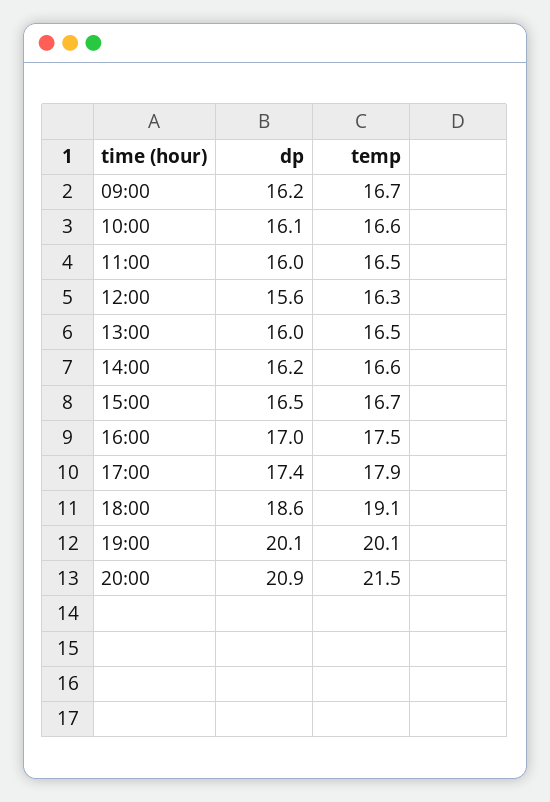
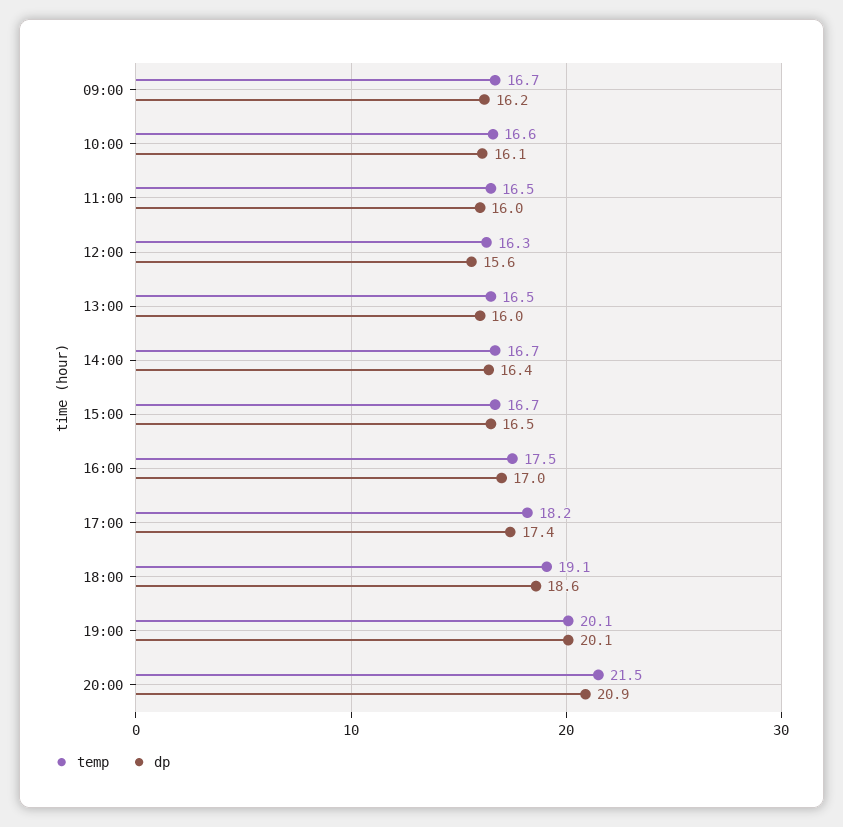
  {
    "dp": {
      "09:00": 16.2,
      "10:00": 16.1,
      "11:00": 16,
      "12:00": 15.6,
      "13:00": 16,
-     "14:00": 16.2,
+     "14:00": 16.4,
      "15:00": 16.5,
      "16:00": 17,
      "17:00": 17.4,
      "18:00": 18.6,
      "19:00": 20.1,
      "20:00": 20.9
    },
    "temp": {
      "09:00": 16.7,
      "10:00": 16.6,
      "11:00": 16.5,
      "12:00": 16.3,
      "13:00": 16.5,
-     "14:00": 16.6,
+     "14:00": 16.7,
      "15:00": 16.7,
      "16:00": 17.5,
-     "17:00": 17.9,
+     "17:00": 18.2,
      "18:00": 19.1,
      "19:00": 20.1,
      "20:00": 21.5
    }
  }

